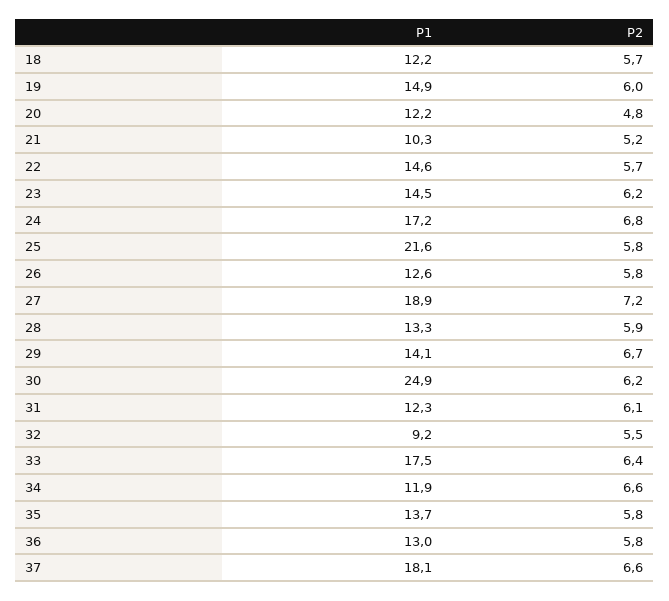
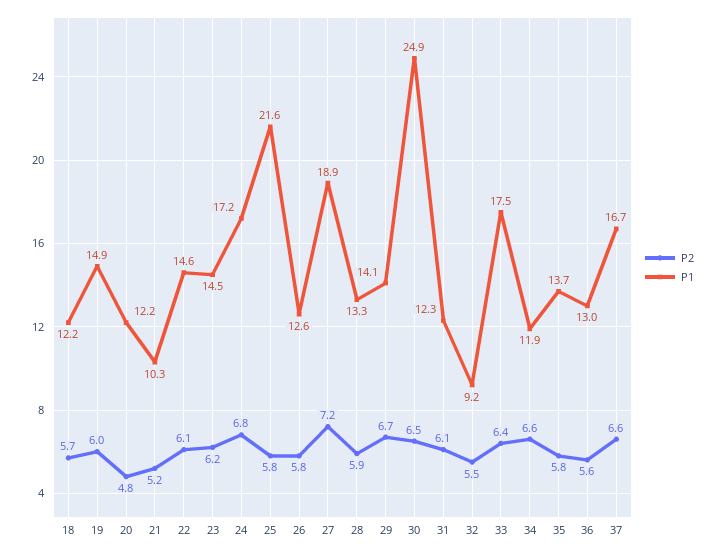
  {
    "P1": {
      "18": 12.2,
      "19": 14.9,
      "20": 12.2,
      "21": 10.3,
      "22": 14.6,
      "23": 14.5,
      "24": 17.2,
      "25": 21.6,
      "26": 12.6,
      "27": 18.9,
      "28": 13.3,
      "29": 14.1,
      "30": 24.9,
      "31": 12.3,
      "32": 9.2,
      "33": 17.5,
      "34": 11.9,
      "35": 13.7,
      "36": 13,
-     "37": 18.1
+     "37": 16.7
    },
    "P2": {
      "18": 5.7,
      "19": 6,
      "20": 4.8,
      "21": 5.2,
-     "22": 5.7,
+     "22": 6.1,
      "23": 6.2,
      "24": 6.8,
      "25": 5.8,
      "26": 5.8,
      "27": 7.2,
      "28": 5.9,
      "29": 6.7,
-     "30": 6.2,
+     "30": 6.5,
      "31": 6.1,
      "32": 5.5,
      "33": 6.4,
      "34": 6.6,
      "35": 5.8,
-     "36": 5.8,
+     "36": 5.6,
      "37": 6.6
    }
  }

